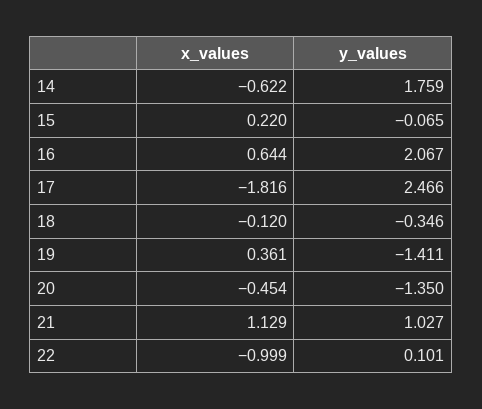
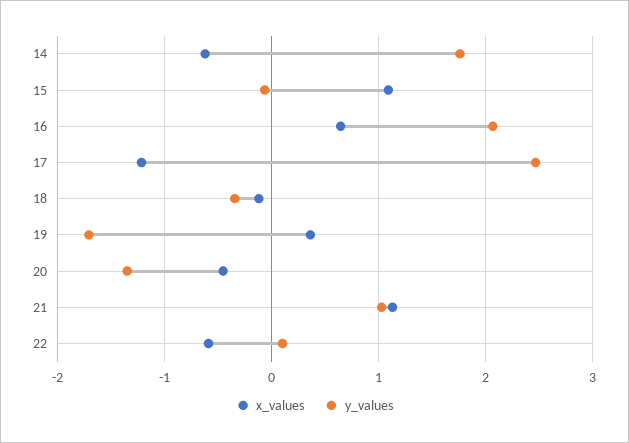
  {
    "x_values": {
      "14": -0.622,
-     "15": 0.22,
+     "15": 1.1,
      "16": 0.644,
-     "17": -1.816,
+     "17": -1.2,
      "18": -0.12,
      "19": 0.361,
      "20": -0.454,
      "21": 1.129,
-     "22": -0.999
+     "22": -0.6
    },
    "y_values": {
      "14": 1.759,
      "15": -0.065,
      "16": 2.067,
      "17": 2.466,
      "18": -0.346,
-     "19": -1.411,
+     "19": -1.7,
      "20": -1.35,
      "21": 1.027,
      "22": 0.101
    }
  }

